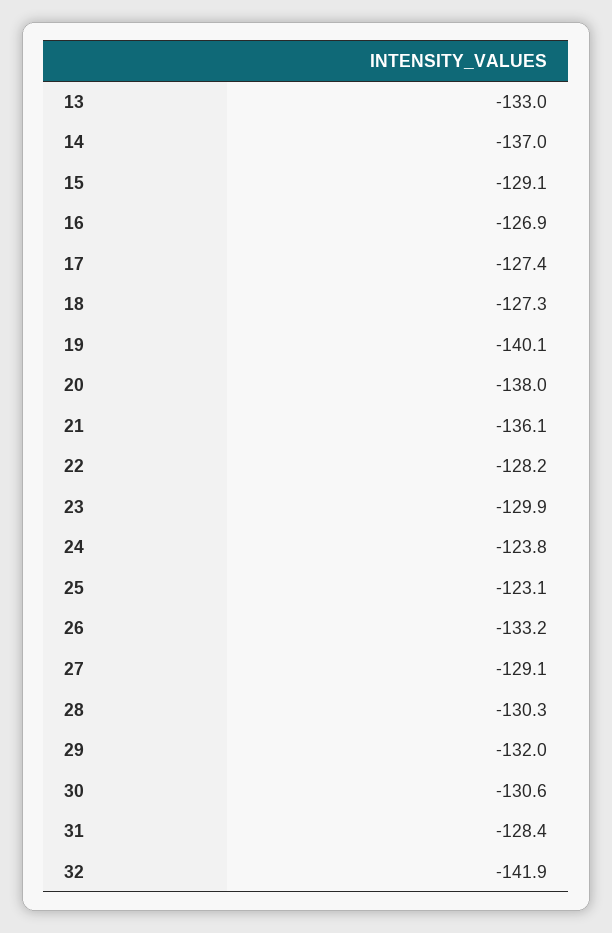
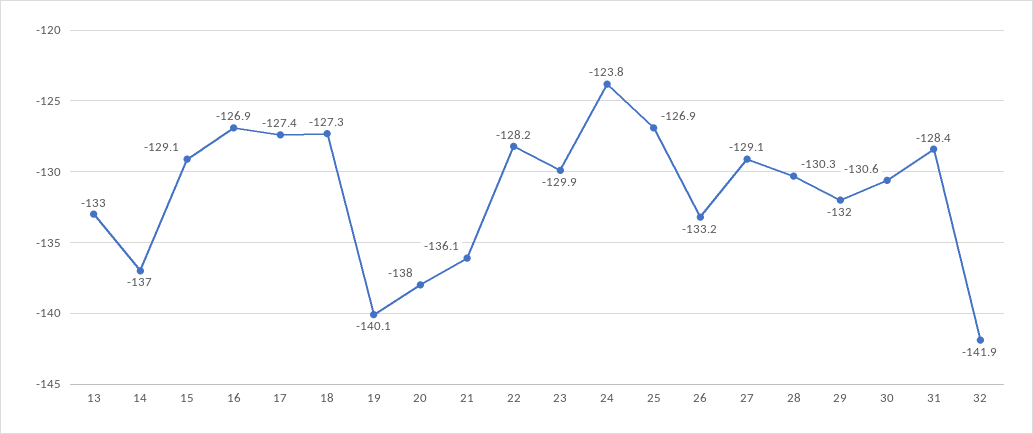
  {
    "13": -133,
    "14": -137,
    "15": -129.1,
    "16": -126.9,
    "17": -127.4,
    "18": -127.3,
    "19": -140.1,
    "20": -138,
    "21": -136.1,
    "22": -128.2,
    "23": -129.9,
    "24": -123.8,
-   "25": -123.1,
+   "25": -126.9,
    "26": -133.2,
    "27": -129.1,
    "28": -130.3,
    "29": -132,
    "30": -130.6,
    "31": -128.4,
    "32": -141.9
  }

